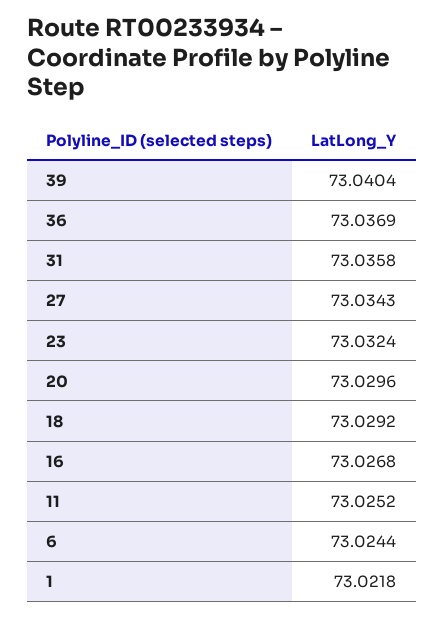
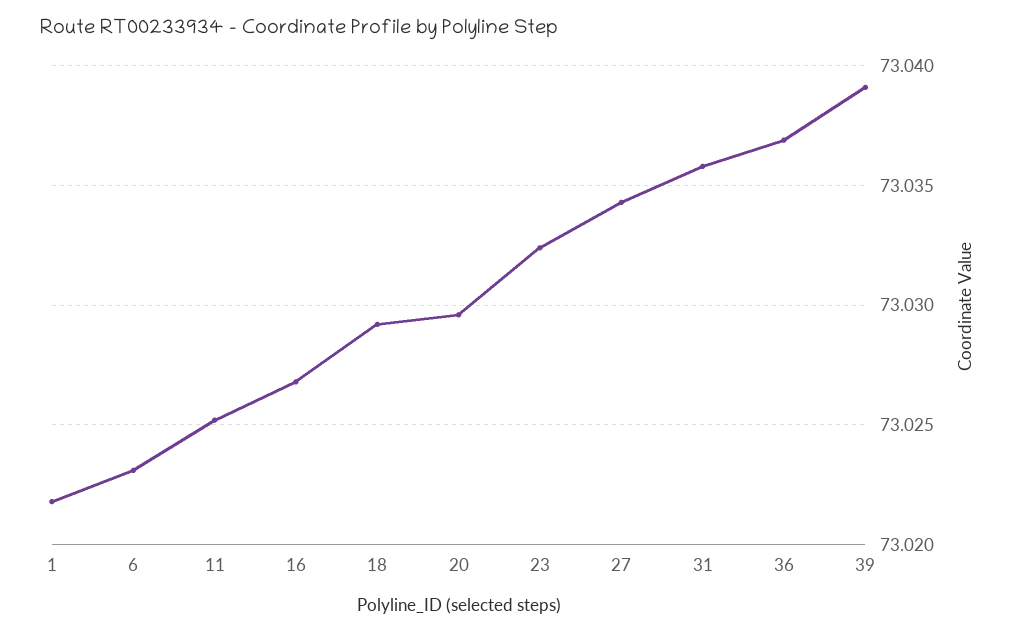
  {
-   "39": 73.0404,
+   "39": 73.039,
    "36": 73.0369,
    "31": 73.0358,
    "27": 73.0343,
    "23": 73.0324,
    "20": 73.0296,
    "18": 73.0292,
    "16": 73.0268,
    "11": 73.0252,
-   "6": 73.0244,
+   "6": 73.023,
    "1": 73.0218
  }

